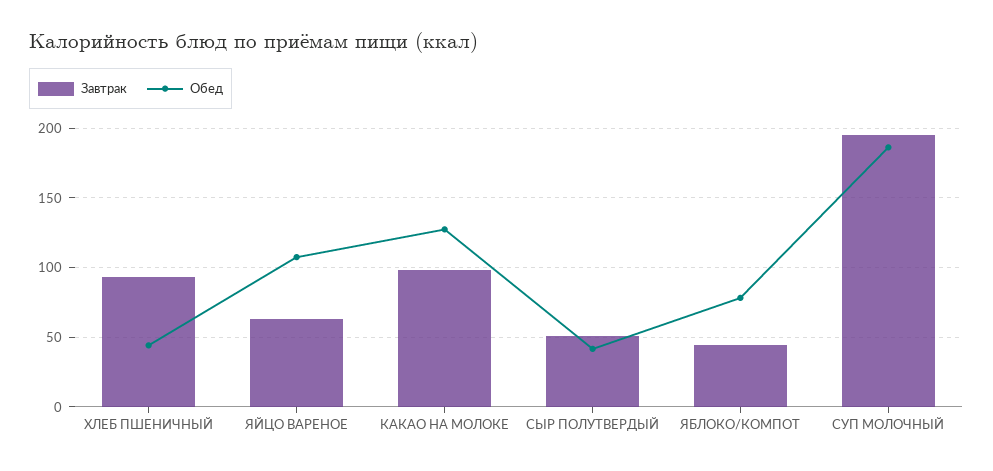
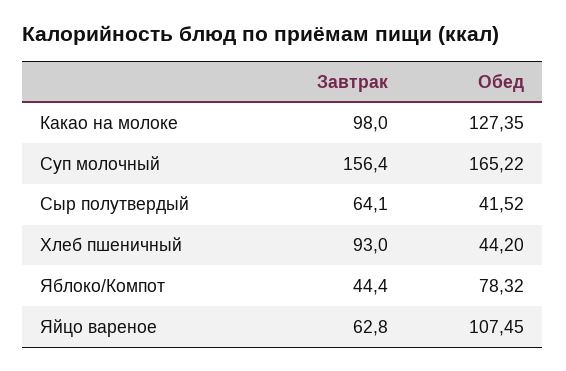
  {
    "Завтрак": {
      "ХЛЕБ ПШЕНИЧНЫЙ": 93,
      "ЯЙЦО ВАРЕНОЕ": 62.8,
      "КАКАО НА МОЛОКЕ": 98,
-     "СЫР ПОЛУТВЕРДЫЙ": 50,
+     "СЫР ПОЛУТВЕРДЫЙ": 64.1,
      "ЯБЛОКО/КОМПОТ": 44.4,
-     "СУП МОЛОЧНЫЙ": 195
+     "СУП МОЛОЧНЫЙ": 156.4
    },
    "Обед": {
      "ХЛЕБ ПШЕНИЧНЫЙ": 44.2,
      "ЯЙЦО ВАРЕНОЕ": 107.45,
      "КАКАО НА МОЛОКЕ": 127.35,
      "СЫР ПОЛУТВЕРДЫЙ": 41.52,
      "ЯБЛОКО/КОМПОТ": 78.32,
-     "СУП МОЛОЧНЫЙ": 185
+     "СУП МОЛОЧНЫЙ": 165.22
    }
  }

